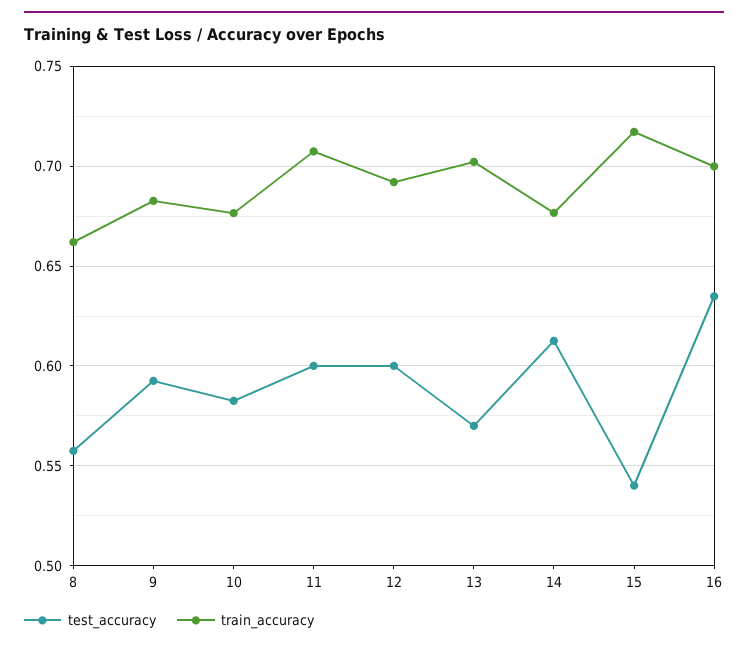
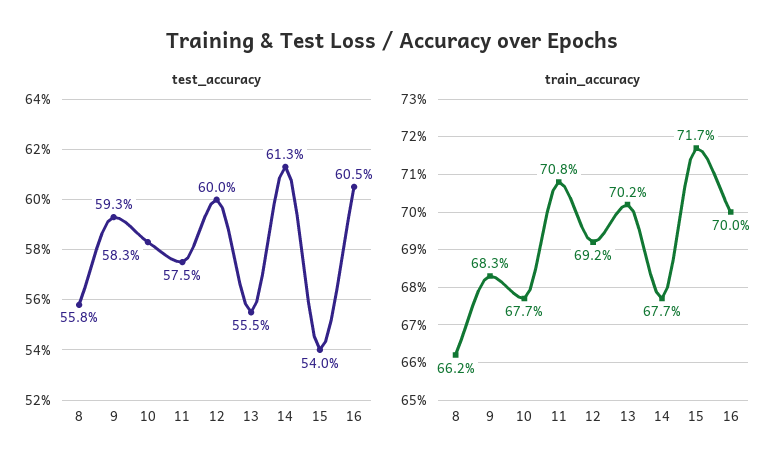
  {
    "test_accuracy": {
      "8": 0.558,
      "9": 0.593,
      "10": 0.583,
-     "11": 0.6,
+     "11": 0.575,
      "12": 0.6,
-     "13": 0.57,
+     "13": 0.555,
      "14": 0.613,
      "15": 0.54,
-     "16": 0.635
+     "16": 0.605
    },
    "train_accuracy": {
      "8": 0.662,
      "9": 0.683,
      "10": 0.677,
      "11": 0.708,
      "12": 0.692,
      "13": 0.702,
      "14": 0.677,
      "15": 0.717,
      "16": 0.7
    }
  }

